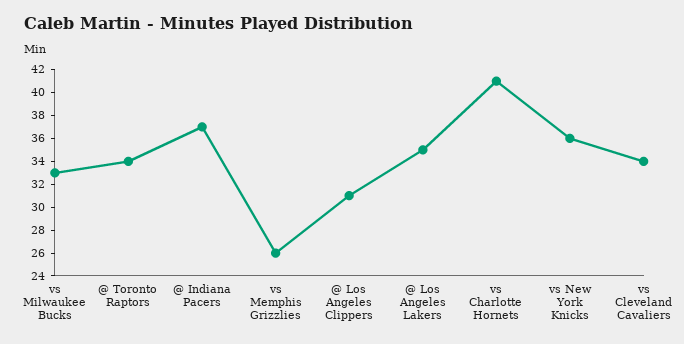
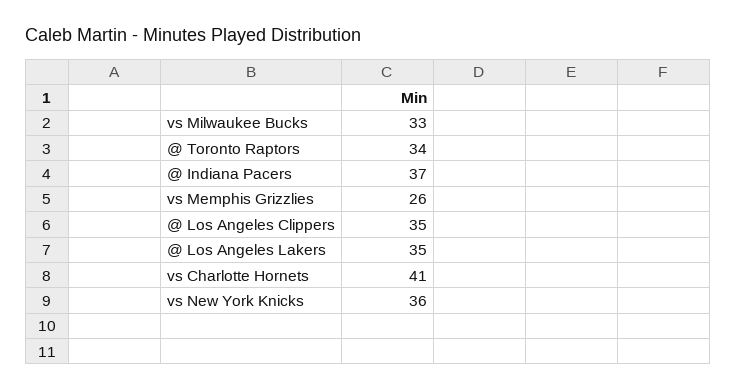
  {
    "vs Milwaukee Bucks": 33,
    "@ Toronto Raptors": 34,
    "@ Indiana Pacers": 37,
    "vs Memphis Grizzlies": 26,
-   "@ Los Angeles Clippers": 31,
+   "@ Los Angeles Clippers": 35,
    "@ Los Angeles Lakers": 35,
    "vs Charlotte Hornets": 41,
-   "vs New York Knicks": 36,
+   "vs New York Knicks": 36
-   "vs Cleveland Cavaliers": 34
  }

